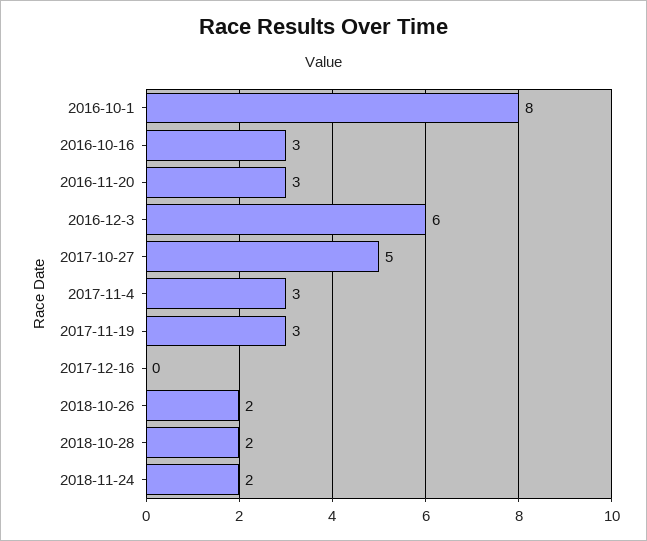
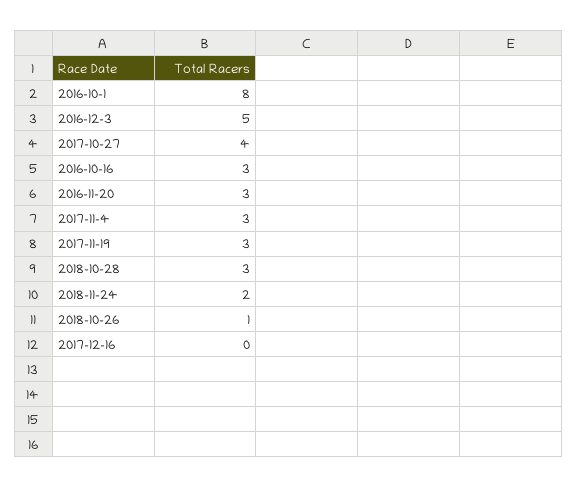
  {
    "2016-10-1": 8,
    "2016-10-16": 3,
    "2016-11-20": 3,
-   "2016-12-3": 6,
+   "2016-12-3": 5,
-   "2017-10-27": 5,
+   "2017-10-27": 4,
    "2017-11-4": 3,
    "2017-11-19": 3,
    "2017-12-16": 0,
-   "2018-10-26": 2,
+   "2018-10-26": 1,
-   "2018-10-28": 2,
+   "2018-10-28": 3,
    "2018-11-24": 2
  }

